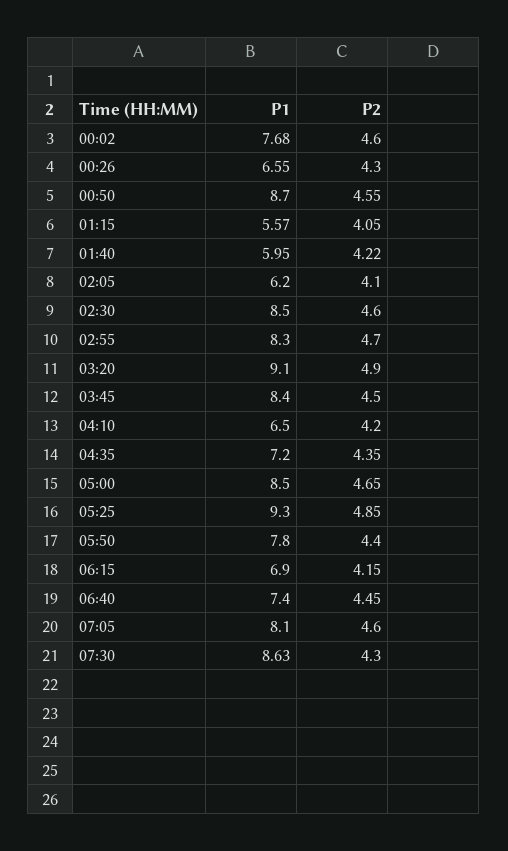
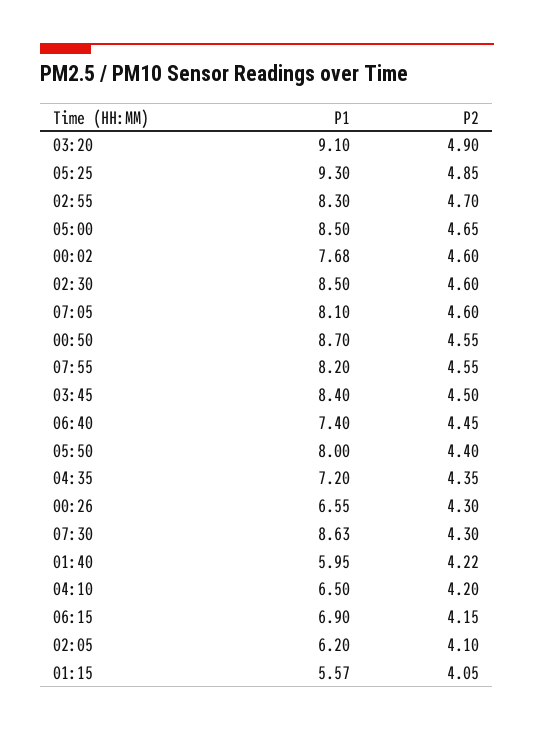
  {
    "P1": {
      "00:02": 7.68,
      "00:26": 6.55,
      "00:50": 8.7,
      "01:15": 5.57,
      "01:40": 5.95,
      "02:05": 6.2,
      "02:30": 8.5,
      "02:55": 8.3,
      "03:20": 9.1,
      "03:45": 8.4,
      "04:10": 6.5,
      "04:35": 7.2,
      "05:00": 8.5,
      "05:25": 9.3,
-     "05:50": 7.8,
+     "05:50": 8,
      "06:15": 6.9,
      "06:40": 7.4,
      "07:05": 8.1,
-     "07:30": 8.63
+     "07:30": 8.63,
+     "07:55": 8.2
    },
    "P2": {
      "00:02": 4.6,
      "00:26": 4.3,
      "00:50": 4.55,
      "01:15": 4.05,
      "01:40": 4.22,
      "02:05": 4.1,
      "02:30": 4.6,
      "02:55": 4.7,
      "03:20": 4.9,
      "03:45": 4.5,
      "04:10": 4.2,
      "04:35": 4.35,
      "05:00": 4.65,
      "05:25": 4.85,
      "05:50": 4.4,
      "06:15": 4.15,
      "06:40": 4.45,
      "07:05": 4.6,
-     "07:30": 4.3
+     "07:30": 4.3,
+     "07:55": 4.55
    }
  }

